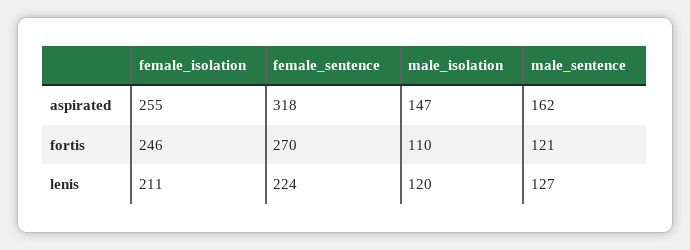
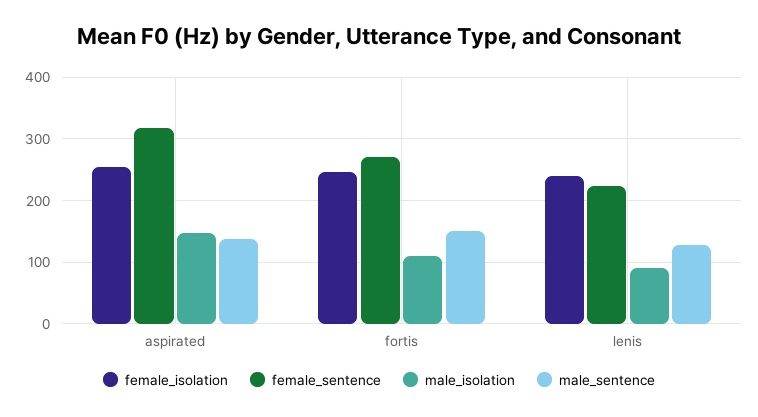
  {
    "female_isolation": {
      "aspirated": 255,
      "fortis": 246,
-     "lenis": 211
+     "lenis": 240
    },
    "female_sentence": {
      "aspirated": 318,
      "fortis": 270,
      "lenis": 224
    },
    "male_isolation": {
      "aspirated": 147,
      "fortis": 110,
-     "lenis": 120
+     "lenis": 90
    },
    "male_sentence": {
-     "aspirated": 162,
+     "aspirated": 140,
-     "fortis": 121,
+     "fortis": 150,
      "lenis": 127
    }
  }

